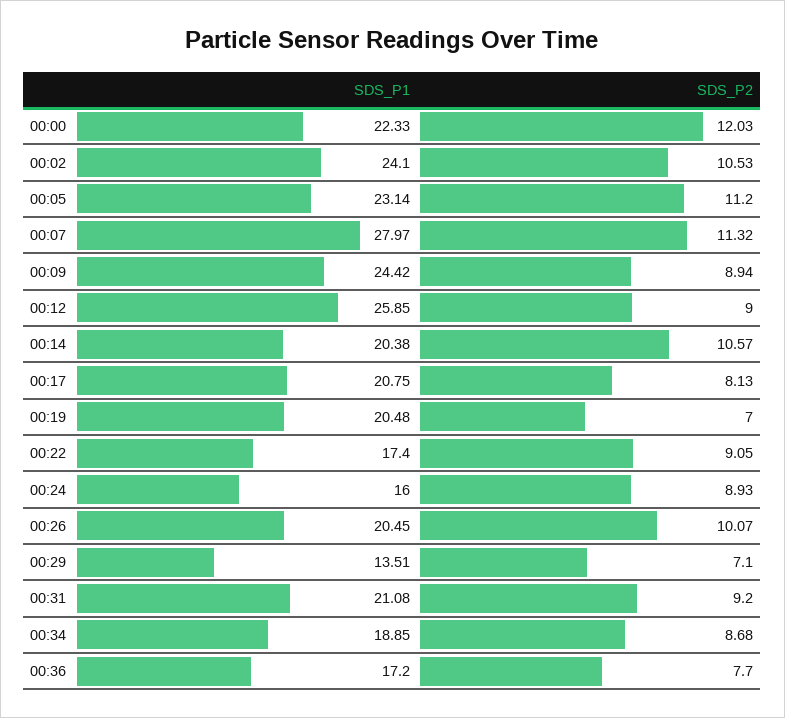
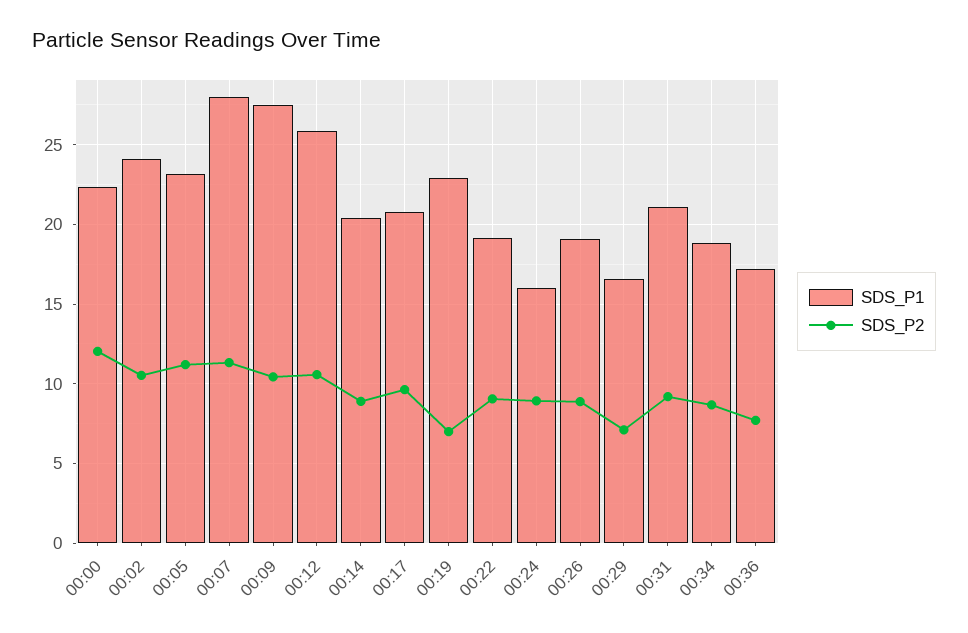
  {
    "SDS_P1": {
      "00:00": 22.33,
      "00:02": 24.1,
      "00:05": 23.14,
      "00:07": 27.97,
-     "00:09": 24.42,
+     "00:09": 27.5,
      "00:12": 25.85,
      "00:14": 20.38,
      "00:17": 20.75,
-     "00:19": 20.48,
+     "00:19": 23,
-     "00:22": 17.4,
+     "00:22": 19,
      "00:24": 16,
-     "00:26": 20.45,
+     "00:26": 19,
-     "00:29": 13.51,
+     "00:29": 16.5,
      "00:31": 21.08,
      "00:34": 18.85,
      "00:36": 17.2
    },
    "SDS_P2": {
      "00:00": 12.03,
      "00:02": 10.53,
      "00:05": 11.2,
      "00:07": 11.32,
-     "00:09": 8.94,
+     "00:09": 10.5,
-     "00:12": 9,
+     "00:12": 10.5,
-     "00:14": 10.57,
+     "00:14": 9,
-     "00:17": 8.13,
+     "00:17": 9.5,
      "00:19": 7,
      "00:22": 9.05,
      "00:24": 8.93,
-     "00:26": 10.07,
+     "00:26": 9,
      "00:29": 7.1,
      "00:31": 9.2,
      "00:34": 8.68,
      "00:36": 7.7
    }
  }

